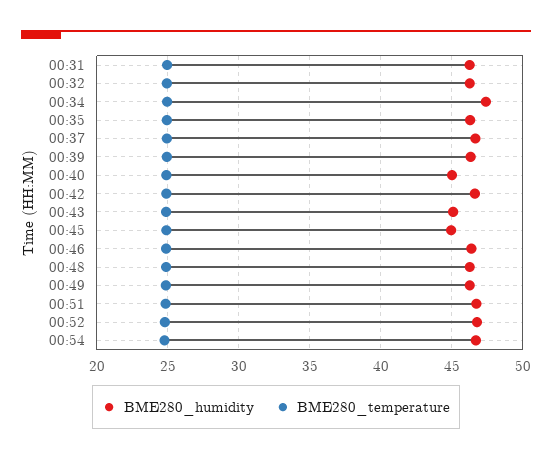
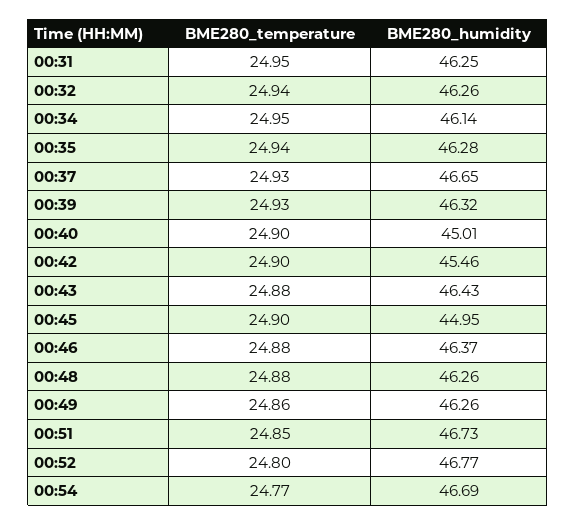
  {
    "BME280_humidity": {
      "00:31": 46.25,
      "00:32": 46.26,
-     "00:34": 47.5,
+     "00:34": 46.14,
      "00:35": 46.28,
      "00:37": 46.65,
      "00:39": 46.32,
      "00:40": 45.01,
-     "00:42": 46.5,
+     "00:42": 45.46,
-     "00:43": 45,
+     "00:43": 46.43,
      "00:45": 44.95,
      "00:46": 46.37,
      "00:48": 46.26,
      "00:49": 46.26,
      "00:51": 46.73,
      "00:52": 46.77,
      "00:54": 46.69
    },
    "BME280_temperature": {
      "00:31": 24.95,
      "00:32": 24.94,
      "00:34": 24.95,
      "00:35": 24.94,
      "00:37": 24.93,
      "00:39": 24.93,
      "00:40": 24.9,
      "00:42": 24.9,
      "00:43": 24.88,
      "00:45": 24.9,
      "00:46": 24.88,
      "00:48": 24.88,
      "00:49": 24.86,
      "00:51": 24.85,
      "00:52": 24.8,
      "00:54": 24.77
    }
  }

